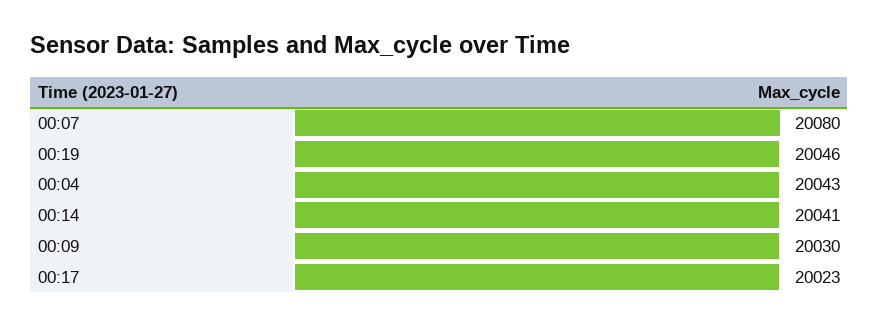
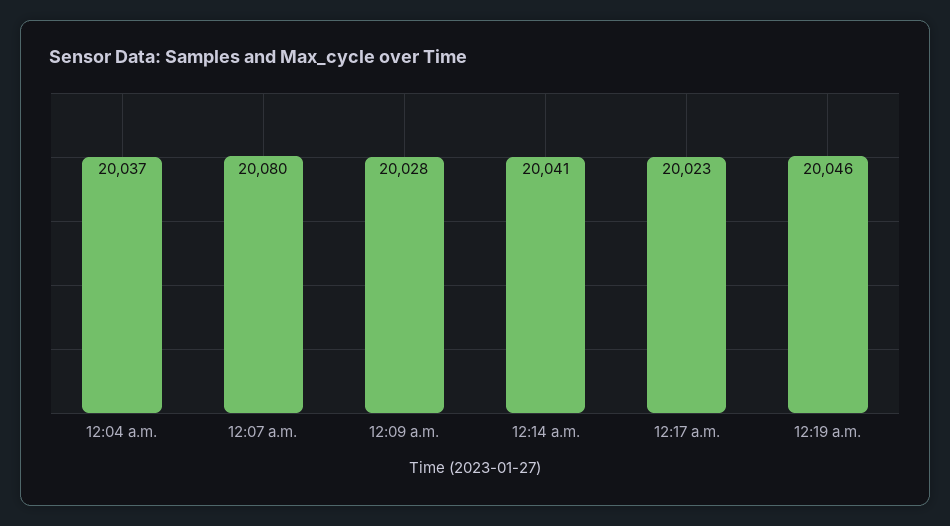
  {
    "00:07": 20080,
    "00:19": 20046,
-   "00:04": 20043,
+   "00:04": 20037,
    "00:14": 20041,
-   "00:09": 20030,
+   "00:09": 20028,
    "00:17": 20023
  }

